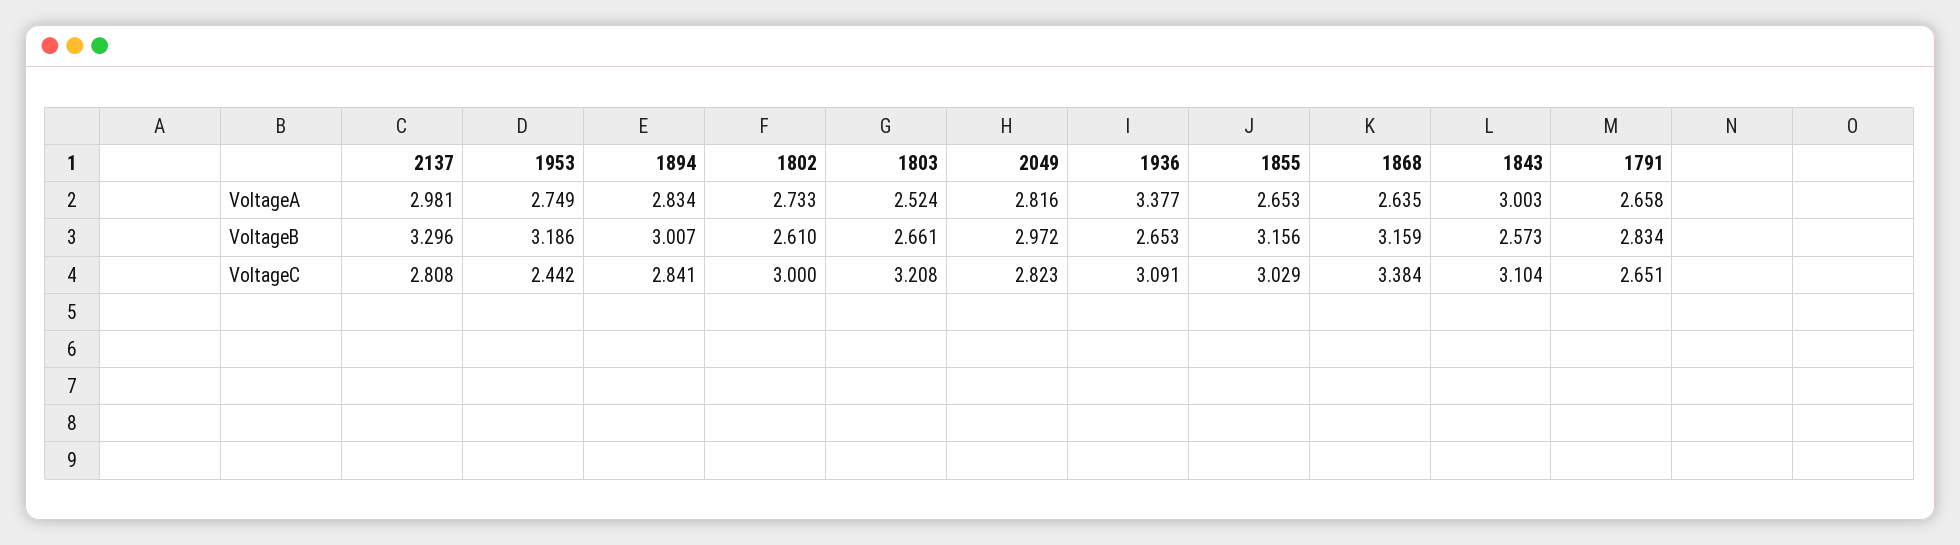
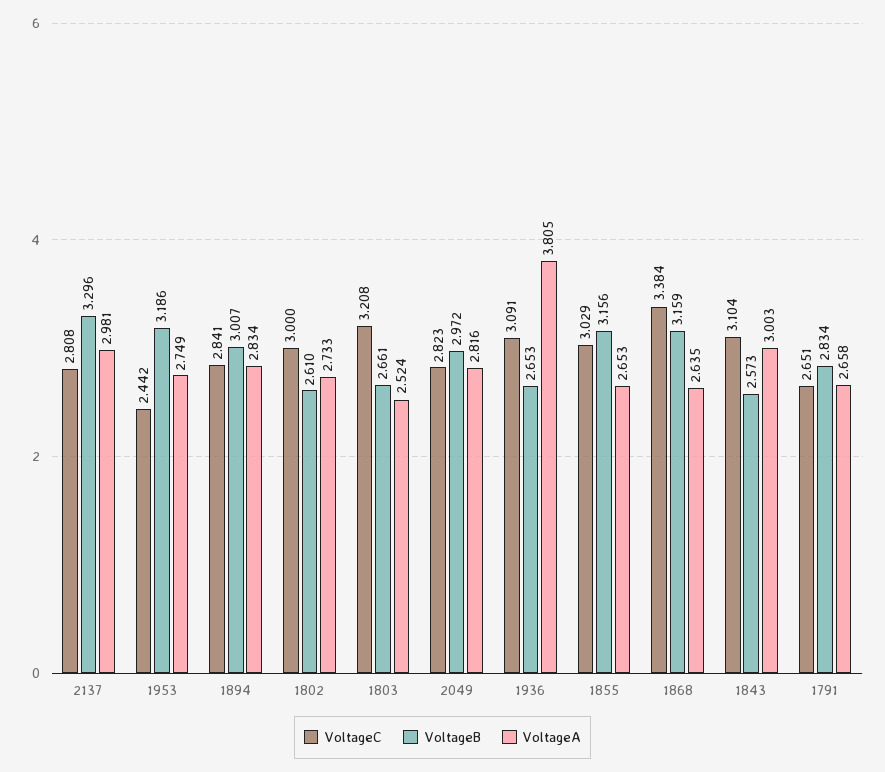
  {
    "VoltageA": {
      "2137": 2.981,
      "1953": 2.749,
      "1894": 2.834,
      "1802": 2.733,
      "1803": 2.524,
      "2049": 2.816,
-     "1936": 3.377,
+     "1936": 3.805,
      "1855": 2.653,
      "1868": 2.635,
      "1843": 3.003,
      "1791": 2.658
    },
    "VoltageB": {
      "2137": 3.296,
      "1953": 3.186,
      "1894": 3.007,
      "1802": 2.61,
      "1803": 2.661,
      "2049": 2.972,
      "1936": 2.653,
      "1855": 3.156,
      "1868": 3.159,
      "1843": 2.573,
      "1791": 2.834
    },
    "VoltageC": {
      "2137": 2.808,
      "1953": 2.442,
      "1894": 2.841,
      "1802": 3,
      "1803": 3.208,
      "2049": 2.823,
      "1936": 3.091,
      "1855": 3.029,
      "1868": 3.384,
      "1843": 3.104,
      "1791": 2.651
    }
  }

